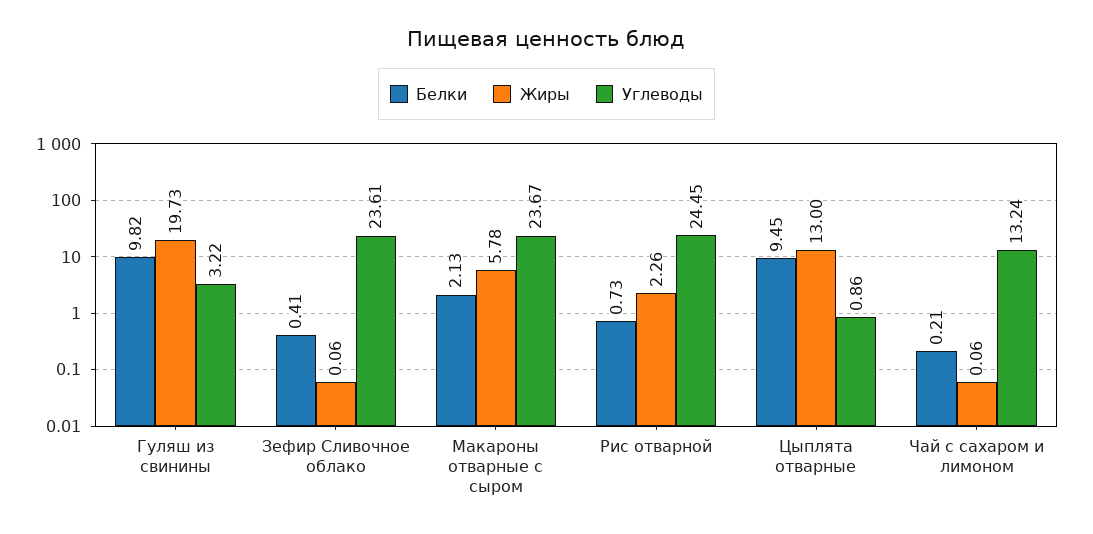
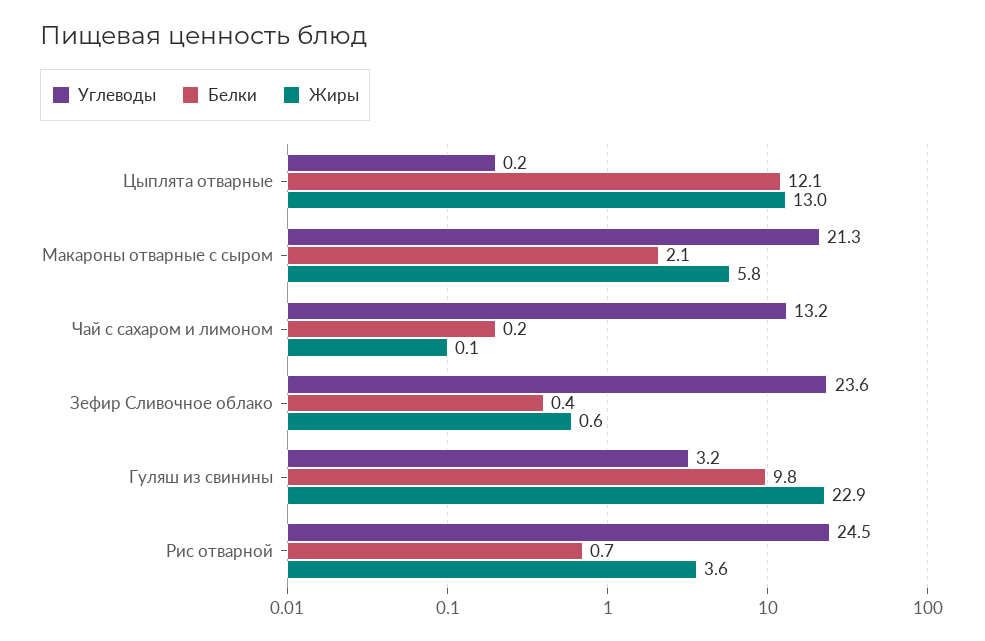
  {
    "Белки": {
      "Гуляш из свинины": 9.82,
      "Зефир Сливочное облако": 0.41,
      "Макароны отварные с сыром": 2.13,
      "Рис отварной": 0.73,
-     "Цыплята отварные": 9.45,
+     "Цыплята отварные": 12.1,
      "Чай с сахаром и лимоном": 0.21
    },
    "Жиры": {
-     "Гуляш из свинины": 19.73,
+     "Гуляш из свинины": 22.9,
-     "Зефир Сливочное облако": 0.06,
+     "Зефир Сливочное облако": 0.6,
      "Макароны отварные с сыром": 5.78,
-     "Рис отварной": 2.26,
+     "Рис отварной": 3.6,
      "Цыплята отварные": 13,
      "Чай с сахаром и лимоном": 0.06
    },
    "Углеводы": {
      "Гуляш из свинины": 3.22,
      "Зефир Сливочное облако": 23.61,
-     "Макароны отварные с сыром": 23.67,
+     "Макароны отварные с сыром": 21.3,
      "Рис отварной": 24.45,
-     "Цыплята отварные": 0.86,
+     "Цыплята отварные": 0.2,
      "Чай с сахаром и лимоном": 13.24
    }
  }

